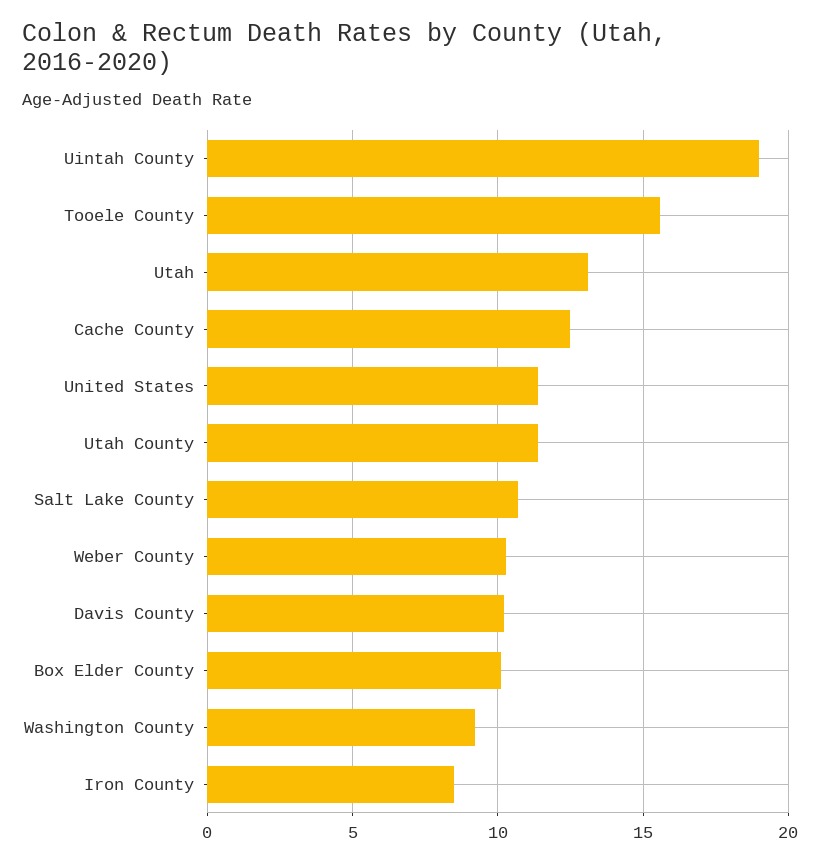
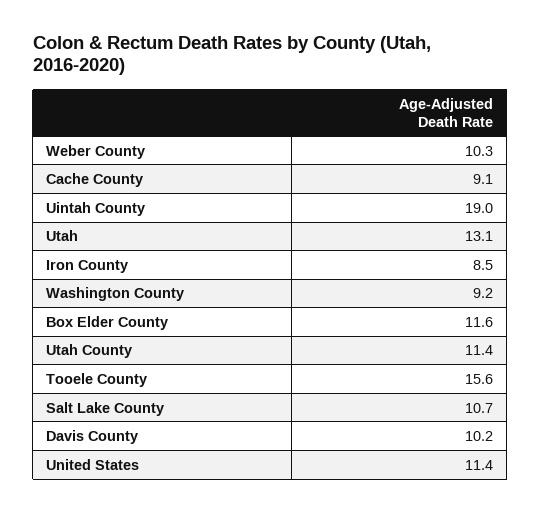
  {
    "Uintah County": 19,
    "Tooele County": 15.6,
    "Utah": 13.1,
-   "Cache County": 12.5,
+   "Cache County": 9.1,
    "United States": 11.4,
    "Utah County": 11.4,
    "Salt Lake County": 10.7,
    "Weber County": 10.3,
    "Davis County": 10.2,
-   "Box Elder County": 10,
+   "Box Elder County": 11.6,
    "Washington County": 9.2,
    "Iron County": 8.5
  }

